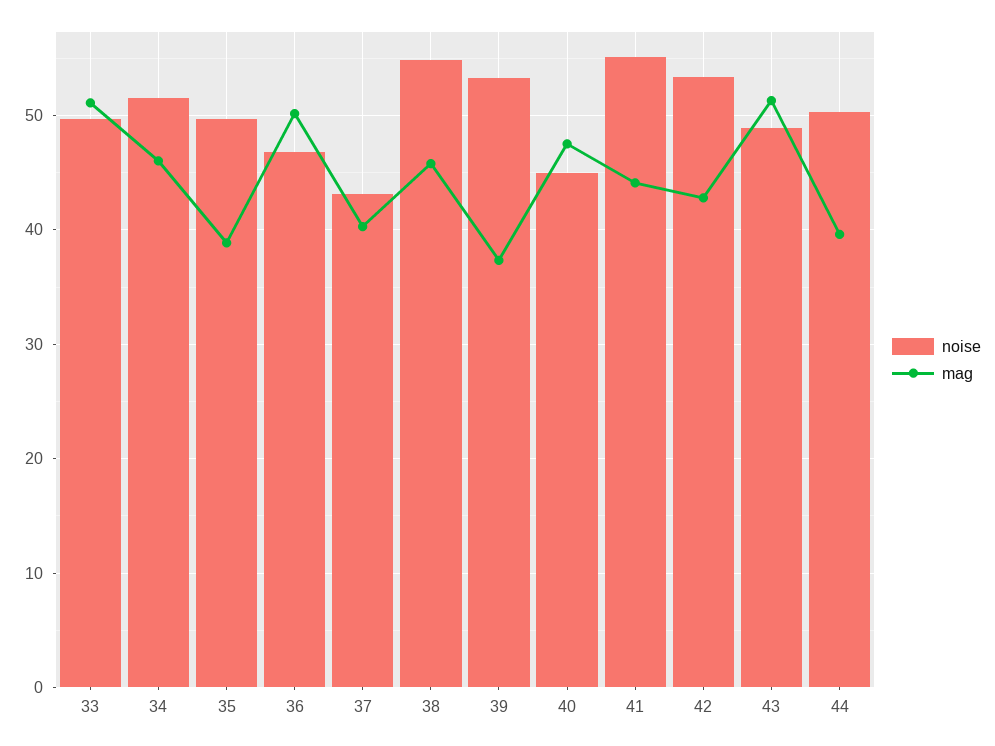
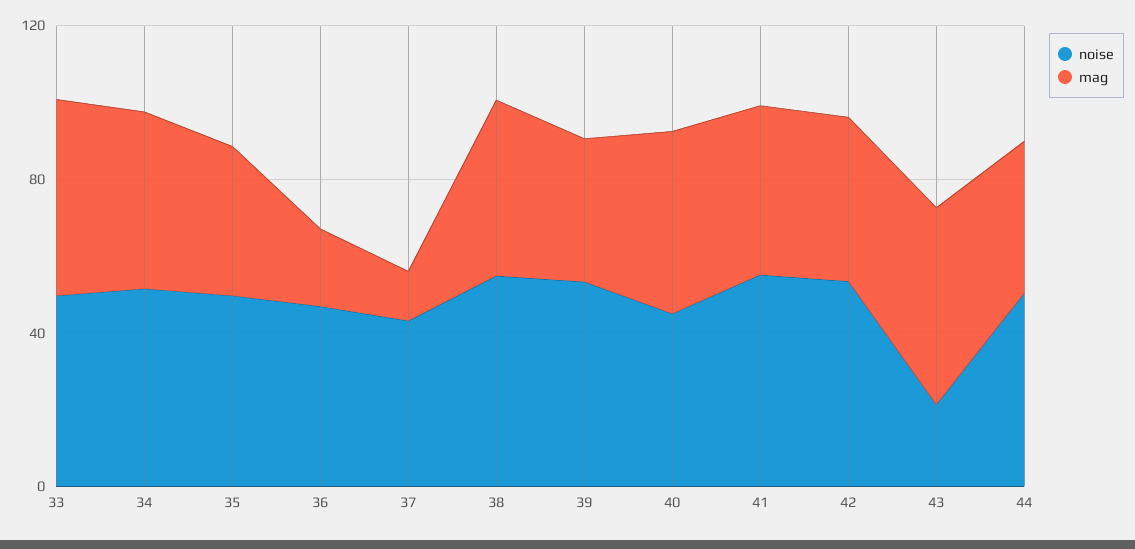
  {
    "noise": {
      "33": 50,
      "34": 52,
      "35": 50,
      "36": 47,
      "37": 43,
      "38": 55,
      "39": 53,
      "40": 45,
      "41": 55,
      "42": 53,
-     "43": 49,
+     "43": 20,
      "44": 50
    },
    "mag": {
      "33": 51,
      "34": 46,
      "35": 39,
-     "36": 50,
+     "36": 20,
-     "37": 40,
+     "37": 10,
      "38": 46,
      "39": 37,
      "40": 48,
      "41": 44,
      "42": 43,
      "43": 51,
      "44": 40
    }
  }

